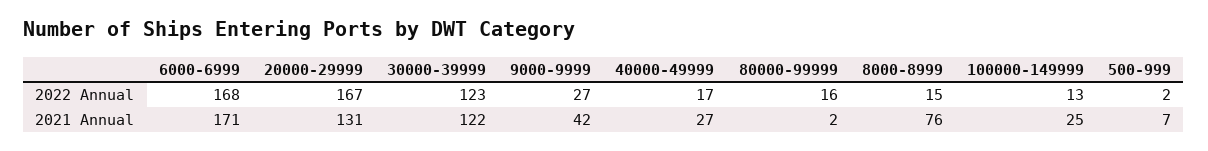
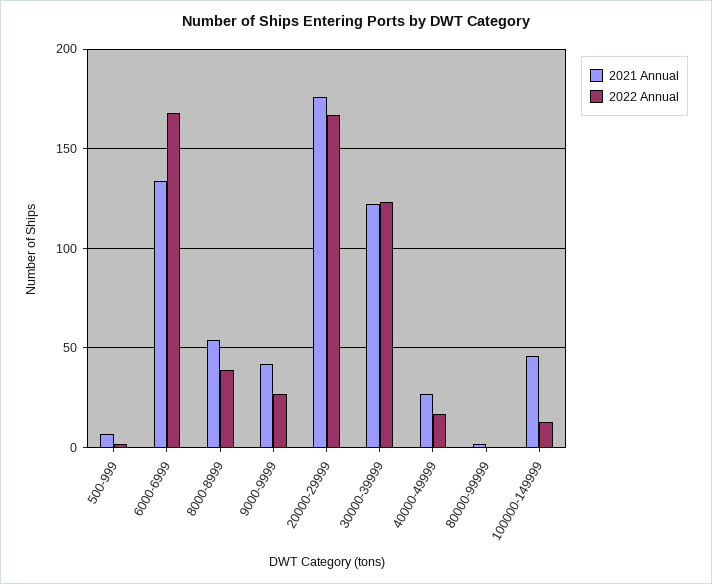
  {
    "2022 Annual": {
      "6000-6999": 168,
      "20000-29999": 167,
      "30000-39999": 123,
      "9000-9999": 27,
      "40000-49999": 17,
-     "80000-99999": 16,
+     "80000-99999": 0,
-     "8000-8999": 15,
+     "8000-8999": 40,
      "100000-149999": 13,
      "500-999": 2
    },
    "2021 Annual": {
-     "6000-6999": 171,
+     "6000-6999": 135,
-     "20000-29999": 131,
+     "20000-29999": 175,
      "30000-39999": 122,
      "9000-9999": 42,
      "40000-49999": 27,
      "80000-99999": 2,
-     "8000-8999": 76,
+     "8000-8999": 55,
-     "100000-149999": 25,
+     "100000-149999": 45,
      "500-999": 7
    }
  }

